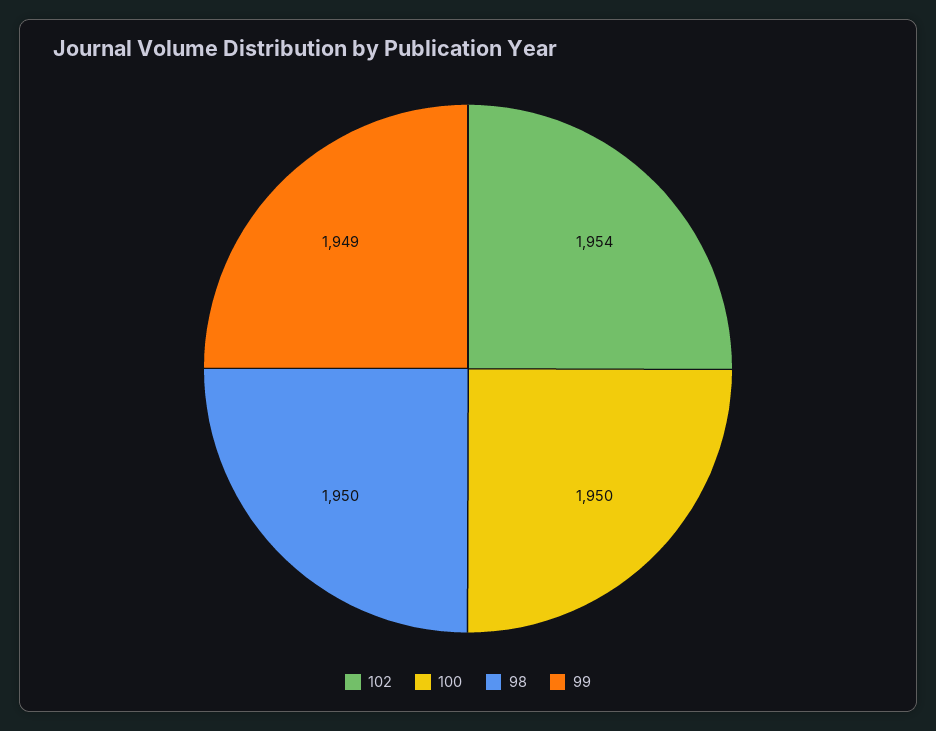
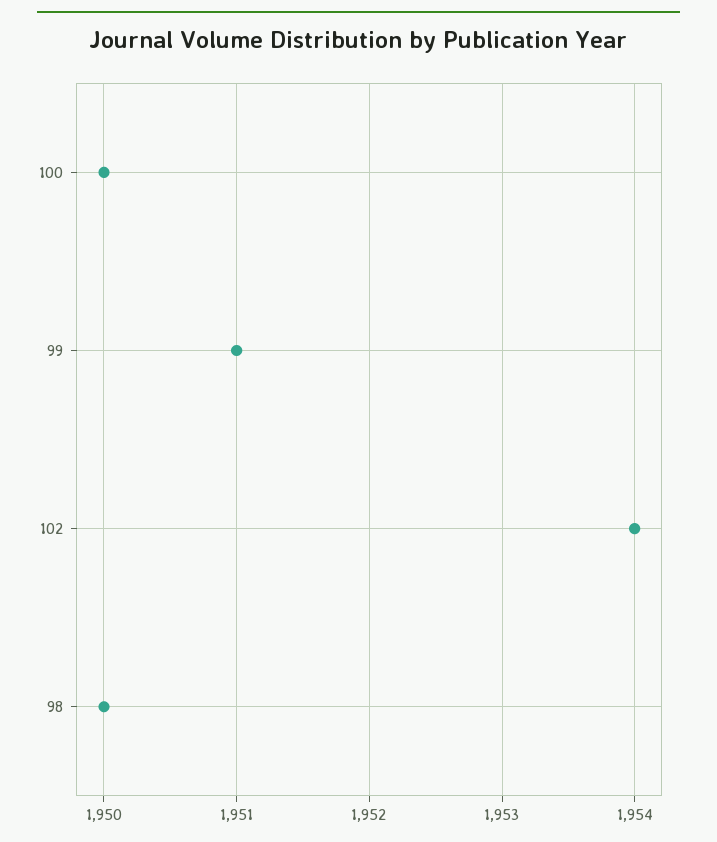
  {
    "102": 1954,
    "100": 1950,
    "98": 1950,
-   "99": 1949
+   "99": 1951
  }

